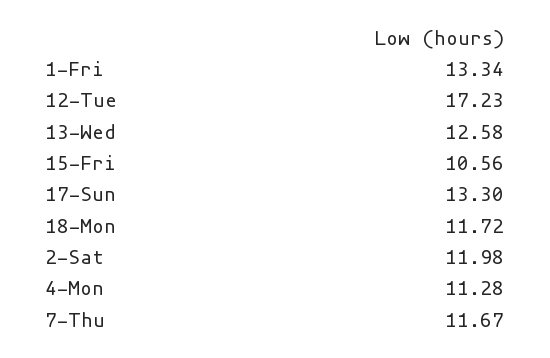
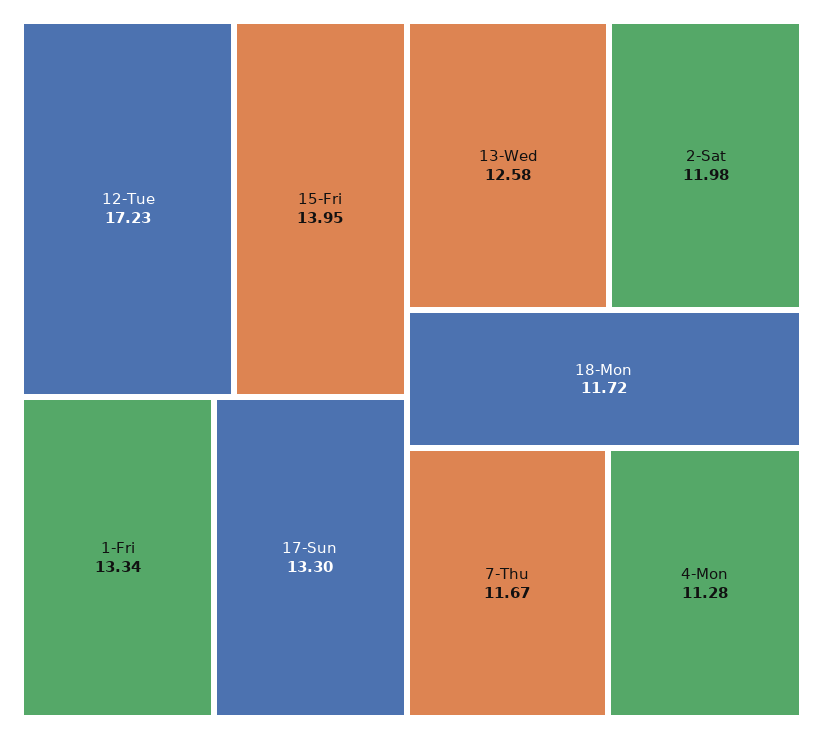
  {
    "1-Fri": 13.34,
    "12-Tue": 17.23,
    "13-Wed": 12.58,
-   "15-Fri": 10.56,
+   "15-Fri": 13.95,
    "17-Sun": 13.3,
    "18-Mon": 11.72,
    "2-Sat": 11.98,
    "4-Mon": 11.28,
    "7-Thu": 11.67
  }

